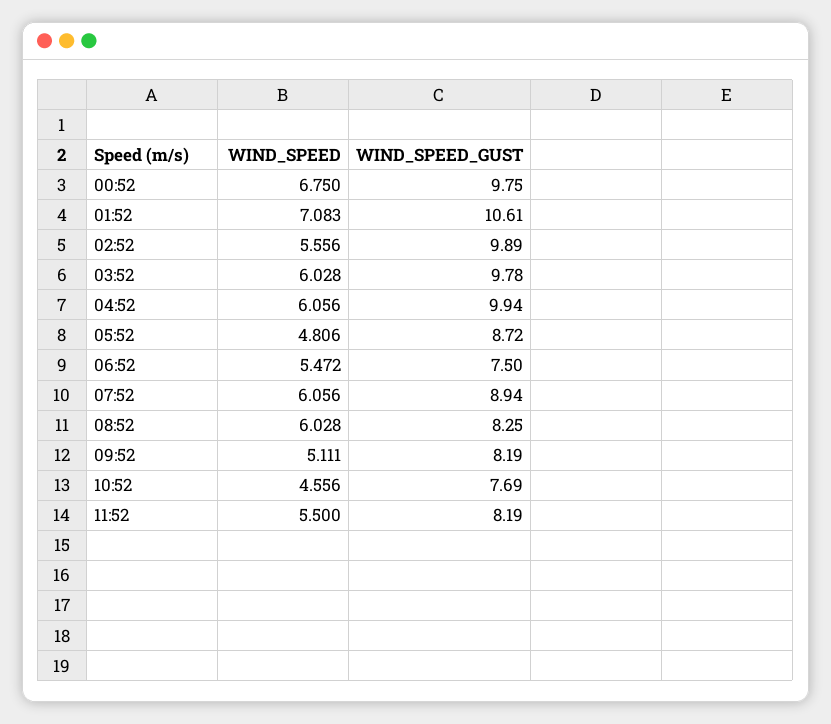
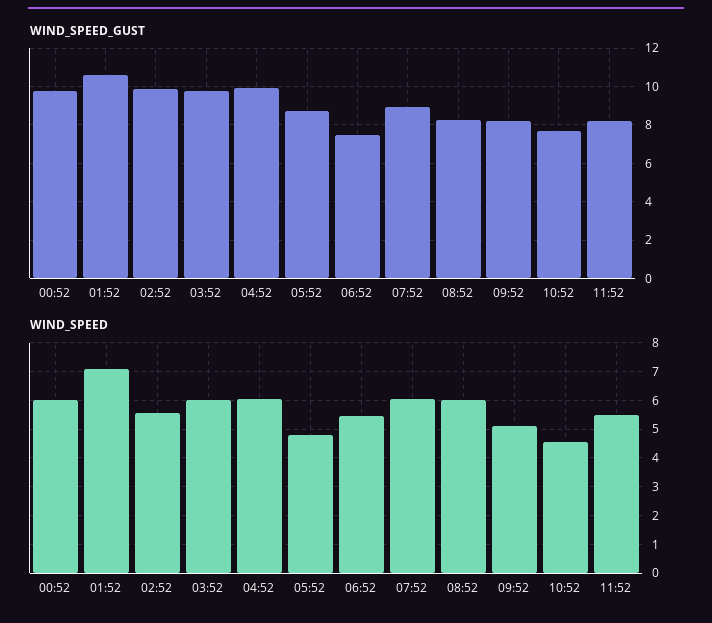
  {
    "WIND_SPEED": {
-     "00:52": 6.75,
+     "00:52": 6,
      "01:52": 7.083,
      "02:52": 5.556,
      "03:52": 6.028,
      "04:52": 6.056,
      "05:52": 4.806,
      "06:52": 5.472,
      "07:52": 6.056,
      "08:52": 6.028,
      "09:52": 5.111,
      "10:52": 4.556,
      "11:52": 5.5
    },
    "WIND_SPEED_GUST": {
      "00:52": 9.75,
      "01:52": 10.61,
      "02:52": 9.89,
      "03:52": 9.78,
      "04:52": 9.94,
      "05:52": 8.72,
      "06:52": 7.5,
      "07:52": 8.94,
      "08:52": 8.25,
      "09:52": 8.19,
      "10:52": 7.69,
      "11:52": 8.19
    }
  }

